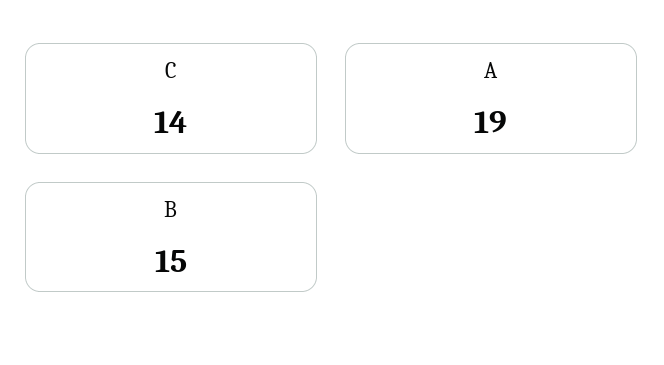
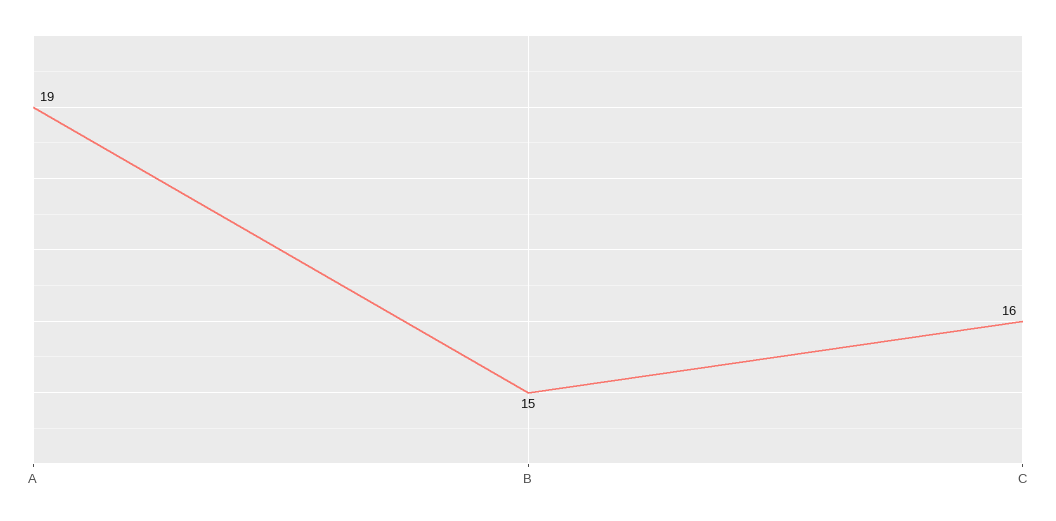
  {
-   "C": 14,
+   "C": 16,
    "A": 19,
    "B": 15
  }

